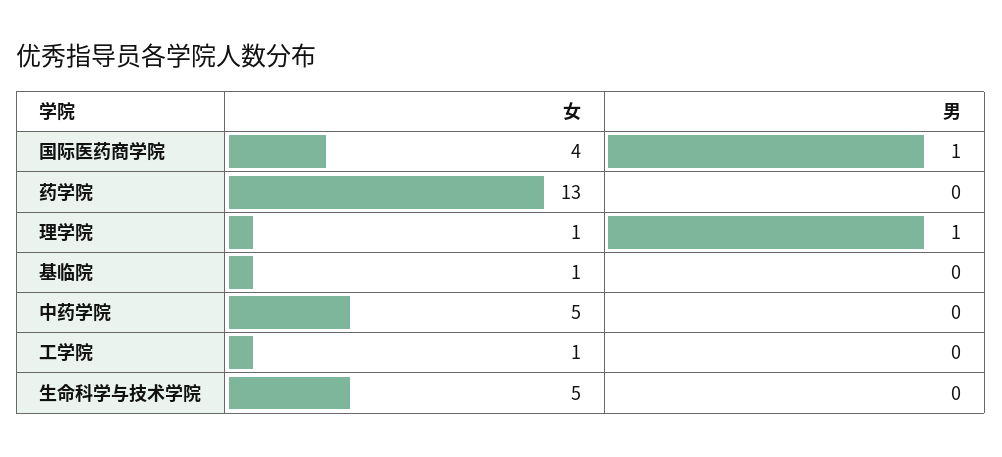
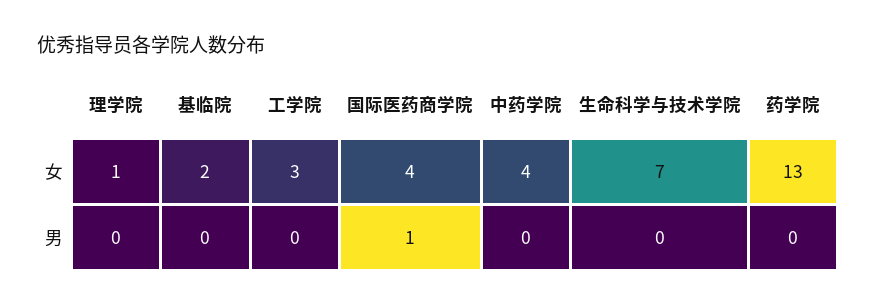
  {
    "女": {
      "国际医药商学院": 4,
      "药学院": 13,
      "理学院": 1,
-     "基临院": 1,
+     "基临院": 2,
-     "中药学院": 5,
+     "中药学院": 4,
-     "工学院": 1,
+     "工学院": 3,
-     "生命科学与技术学院": 5
+     "生命科学与技术学院": 7
    },
    "男": {
      "国际医药商学院": 1,
      "药学院": 0,
-     "理学院": 1,
+     "理学院": 0,
      "基临院": 0,
      "中药学院": 0,
      "工学院": 0,
      "生命科学与技术学院": 0
    }
  }

